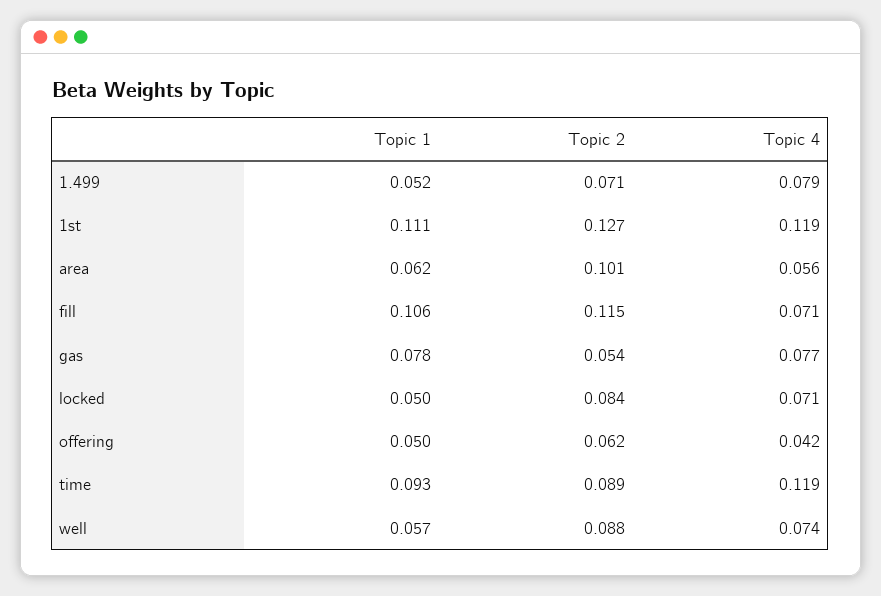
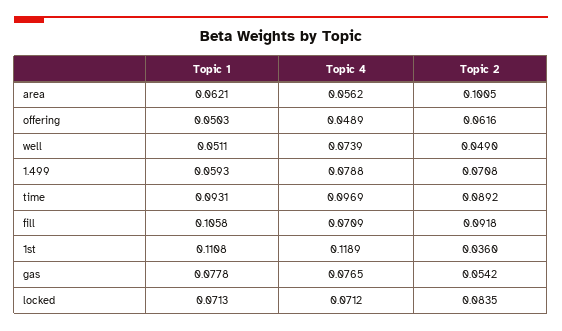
  {
    "Topic 1": {
-     "1.499": 0.052,
+     "1.499": 0.0593,
      "1st": 0.1108,
      "area": 0.0621,
      "fill": 0.1058,
      "gas": 0.0778,
-     "locked": 0.05,
+     "locked": 0.0713,
      "offering": 0.0503,
      "time": 0.0931,
-     "well": 0.057
+     "well": 0.0511
    },
    "Topic 2": {
      "1.499": 0.0708,
-     "1st": 0.127,
+     "1st": 0.036,
      "area": 0.1005,
-     "fill": 0.115,
+     "fill": 0.0918,
      "gas": 0.0542,
      "locked": 0.0835,
      "offering": 0.0616,
      "time": 0.0892,
-     "well": 0.088
+     "well": 0.049
    },
    "Topic 4": {
      "1.499": 0.0788,
      "1st": 0.1189,
      "area": 0.0562,
      "fill": 0.0709,
      "gas": 0.0765,
      "locked": 0.0712,
-     "offering": 0.042,
+     "offering": 0.0489,
-     "time": 0.119,
+     "time": 0.0969,
      "well": 0.0739
    }
  }

